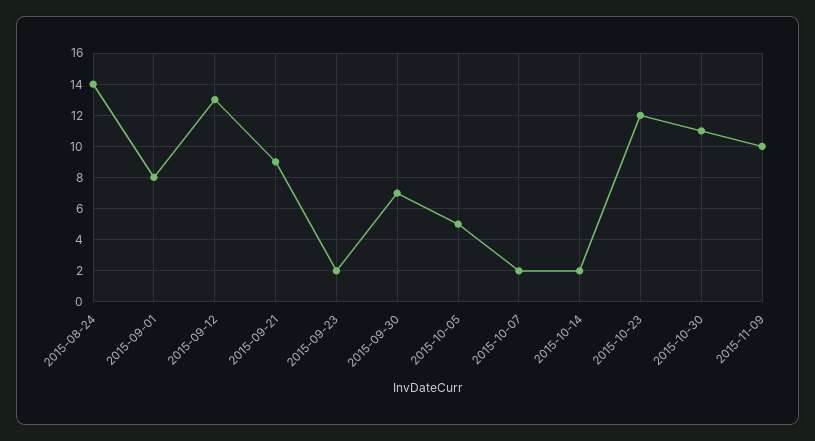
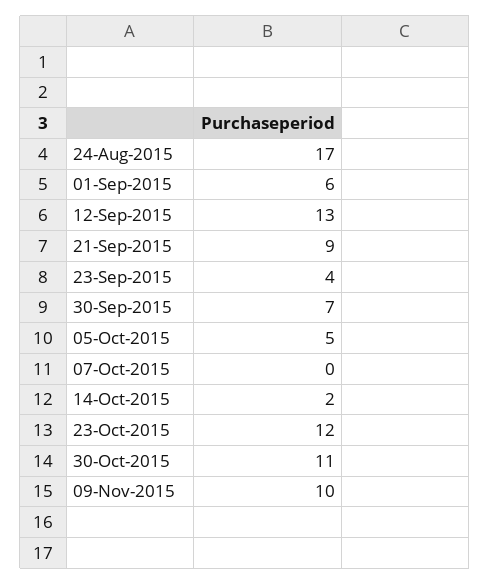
  {
-   "2015-08-24": 14,
+   "2015-08-24": 17,
-   "2015-09-01": 8,
+   "2015-09-01": 6,
    "2015-09-12": 13,
    "2015-09-21": 9,
-   "2015-09-23": 2,
+   "2015-09-23": 4,
    "2015-09-30": 7,
    "2015-10-05": 5,
-   "2015-10-07": 2,
+   "2015-10-07": 0,
    "2015-10-14": 2,
    "2015-10-23": 12,
    "2015-10-30": 11,
    "2015-11-09": 10
  }

